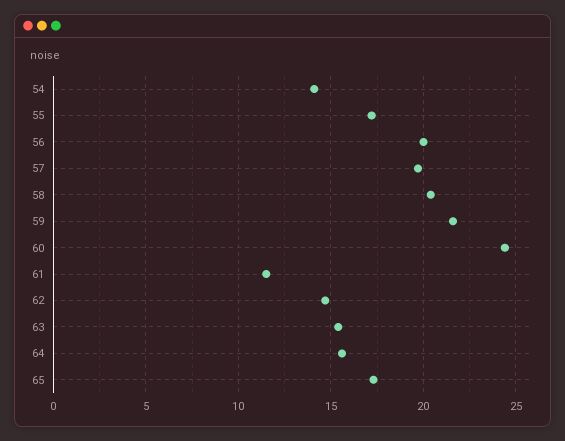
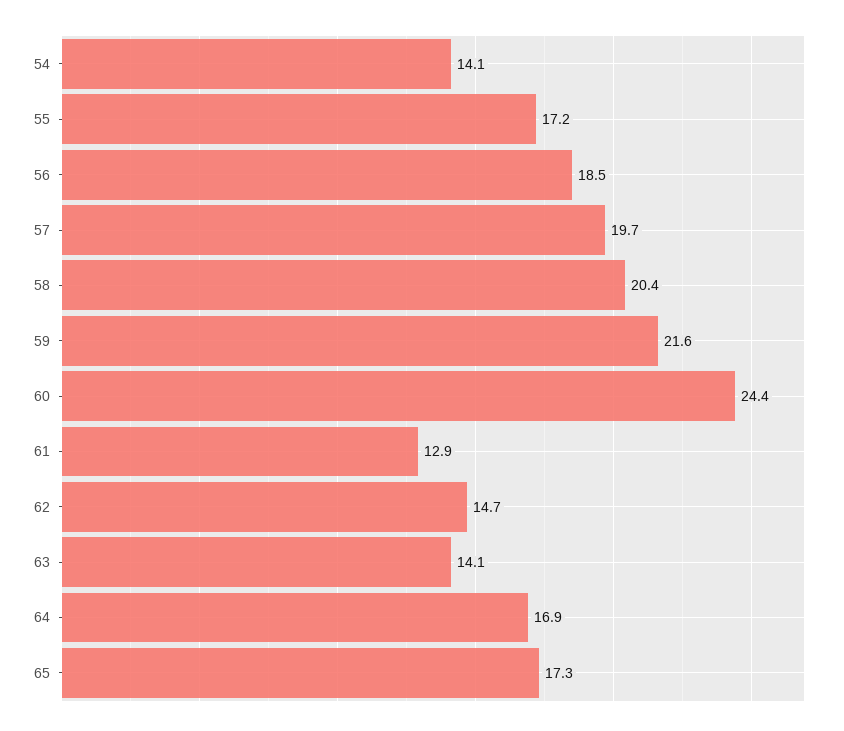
  {
    "54": 14.1,
    "55": 17.2,
-   "56": 20,
+   "56": 18.5,
    "57": 19.7,
    "58": 20.4,
    "59": 21.6,
    "60": 24.4,
-   "61": 11.5,
+   "61": 12.9,
    "62": 14.7,
-   "63": 15.5,
+   "63": 14.1,
-   "64": 15.5,
+   "64": 16.9,
    "65": 17.3
  }

